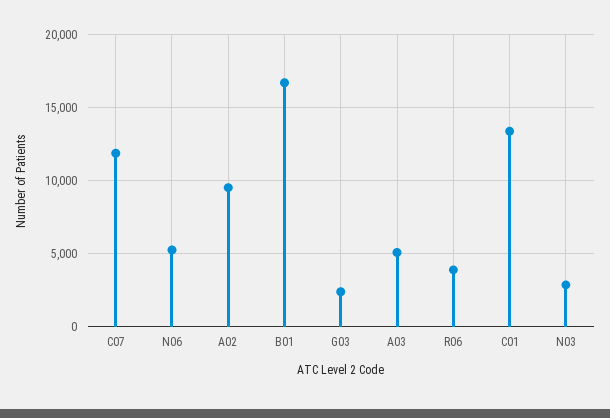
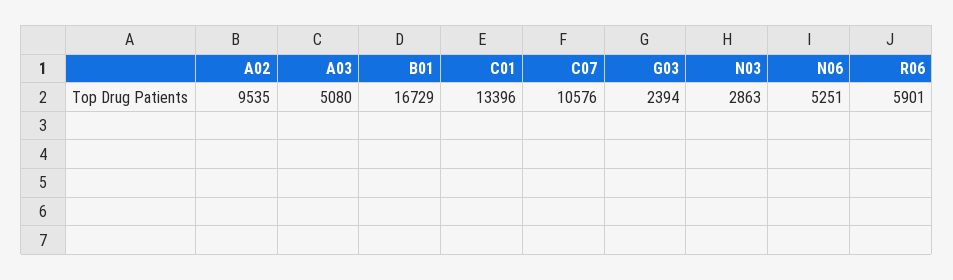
  {
-   "C07": 12000,
+   "C07": 10576,
    "N06": 5251,
    "A02": 9535,
    "B01": 16729,
    "G03": 2394,
    "A03": 5080,
-   "R06": 4000,
+   "R06": 5901,
    "C01": 13396,
    "N03": 2863
  }

